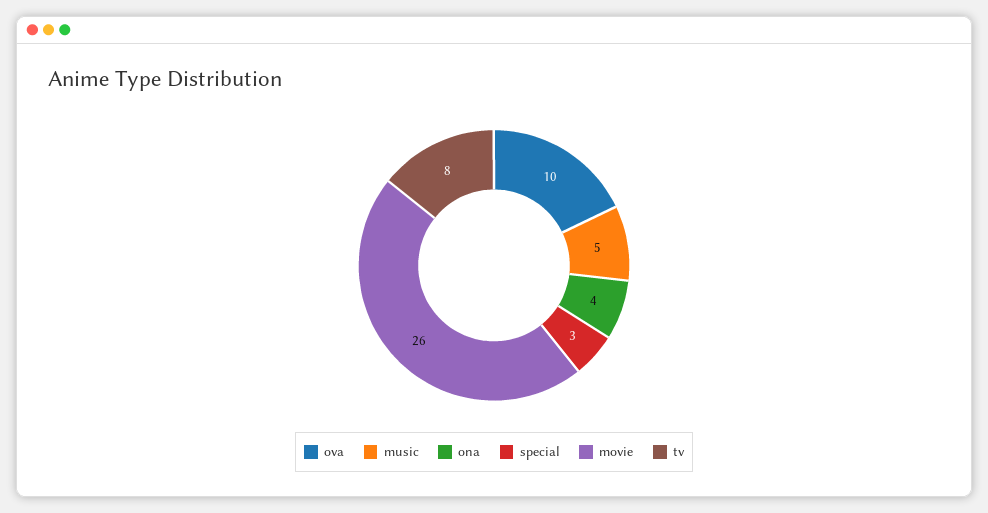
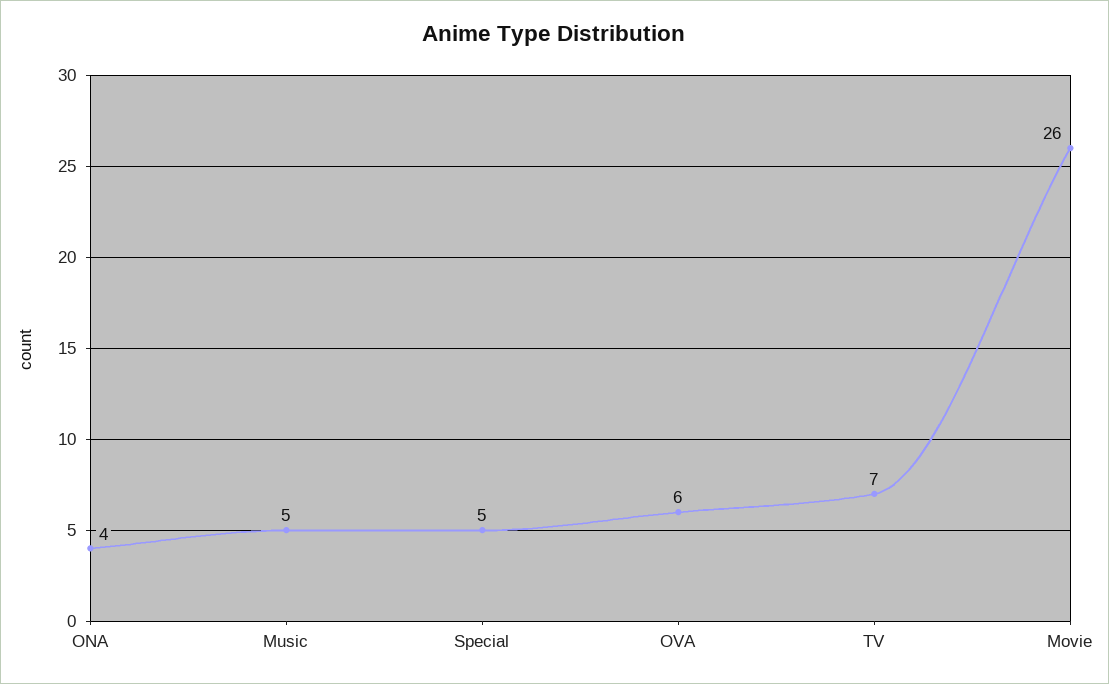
  {
-   "ova": 10,
+   "ova": 6,
    "music": 5,
    "ona": 4,
-   "special": 3,
+   "special": 5,
    "movie": 26,
-   "tv": 8
+   "tv": 7
  }

